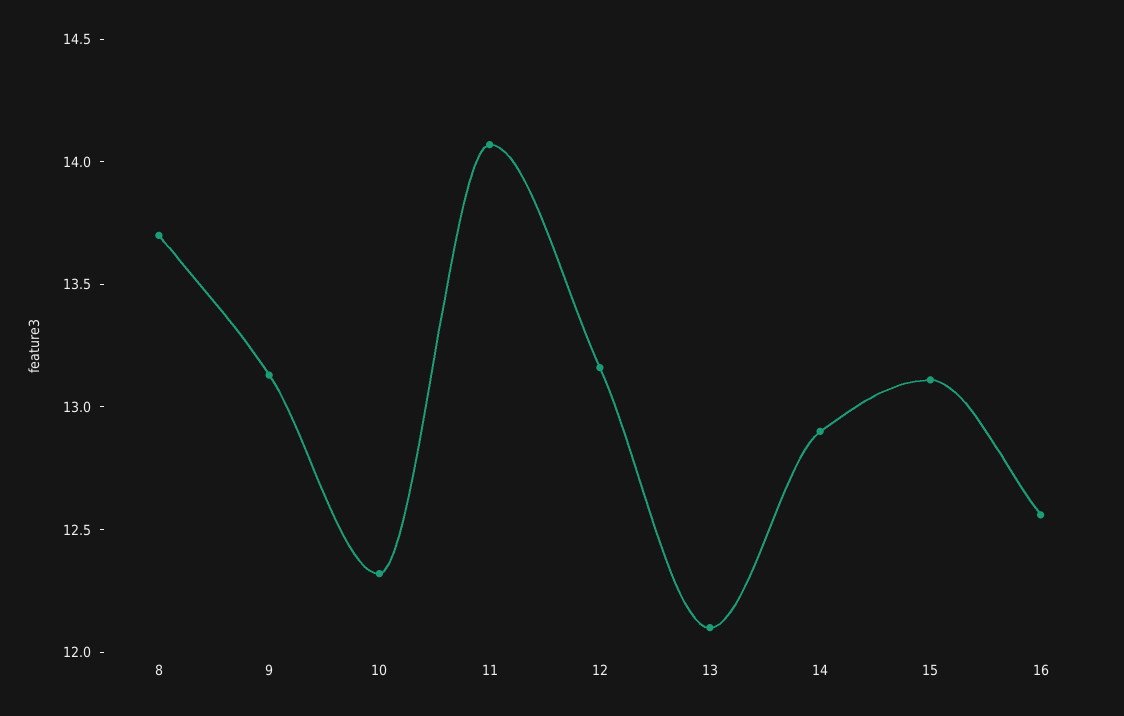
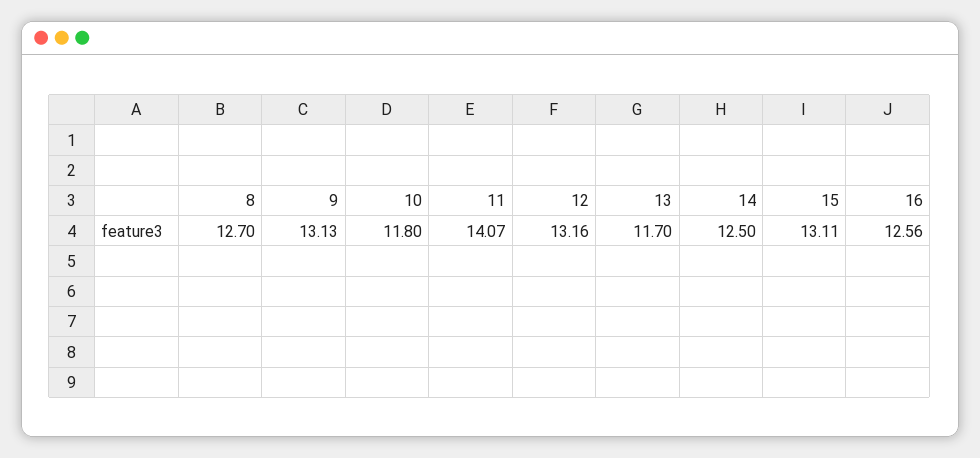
  {
-   "8": 13.7,
+   "8": 12.7,
    "9": 13.13,
-   "10": 12.3,
+   "10": 11.8,
    "11": 14.07,
    "12": 13.16,
-   "13": 12.1,
+   "13": 11.7,
-   "14": 12.9,
+   "14": 12.5,
    "15": 13.11,
    "16": 12.56
  }

